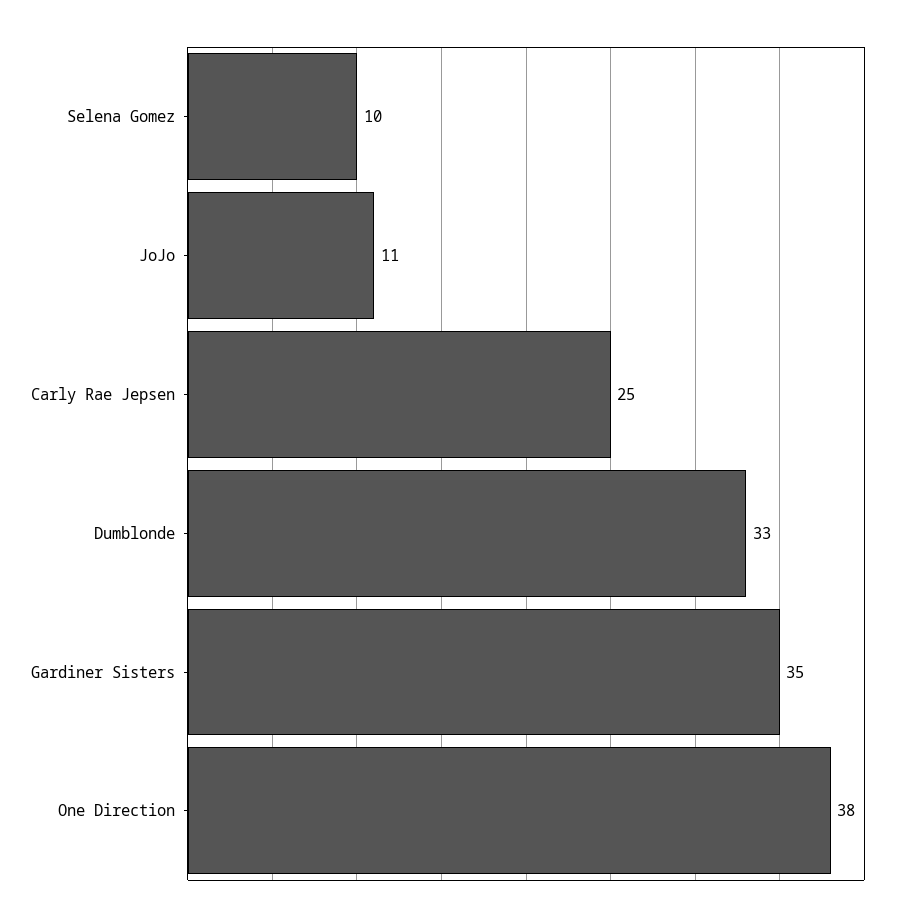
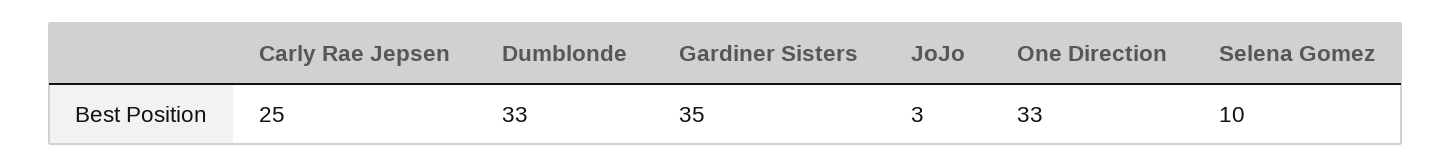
  {
    "Selena Gomez": 10,
-   "JoJo": 11,
+   "JoJo": 3,
    "Carly Rae Jepsen": 25,
    "Dumblonde": 33,
    "Gardiner Sisters": 35,
-   "One Direction": 38
+   "One Direction": 33
  }

